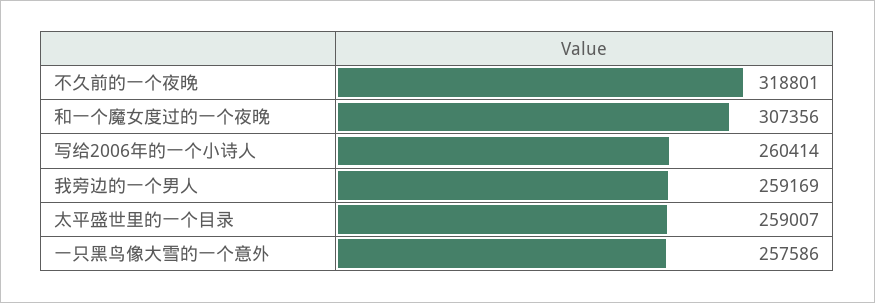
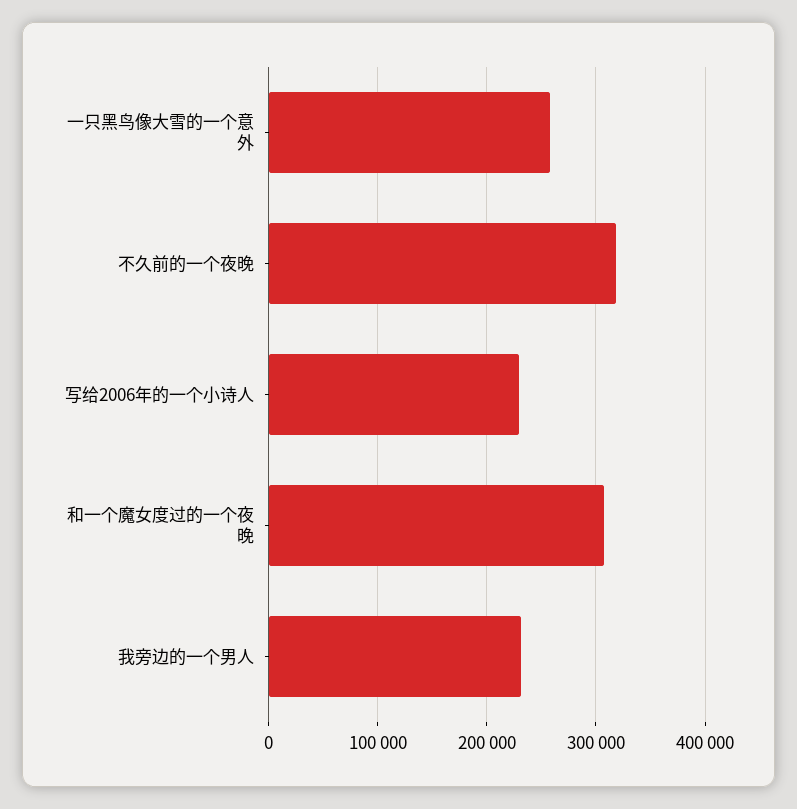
  {
    "不久前的一个夜晚": 318801,
    "和一个魔女度过的一个夜晚": 307356,
-   "写给2006年的一个小诗人": 260414,
+   "写给2006年的一个小诗人": 230000,
-   "我旁边的一个男人": 259169,
+   "我旁边的一个男人": 230000,
-   "太平盛世里的一个目录": 259007,
    "一只黑鸟像大雪的一个意外": 257586
  }

